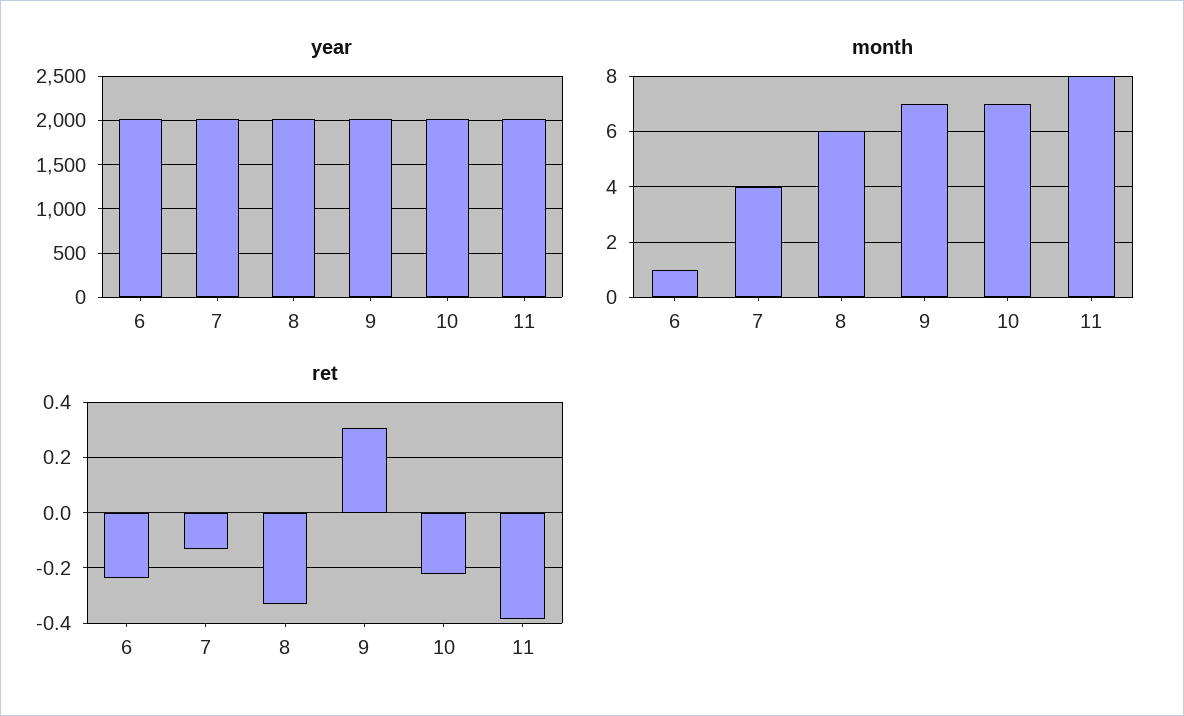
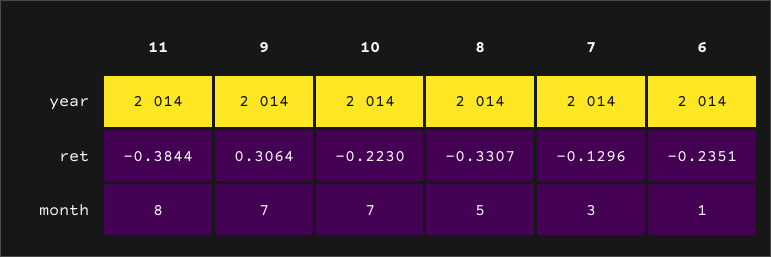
  {
    "year": {
      "6": 2014,
      "7": 2014,
      "8": 2014,
      "9": 2014,
      "10": 2014,
      "11": 2014
    },
    "month": {
      "6": 1,
-     "7": 4,
+     "7": 3,
-     "8": 6,
+     "8": 5,
      "9": 7,
      "10": 7,
      "11": 8
    },
    "ret": {
      "6": -0.2351,
      "7": -0.1296,
      "8": -0.3307,
      "9": 0.3064,
      "10": -0.223,
      "11": -0.3844
    }
  }

